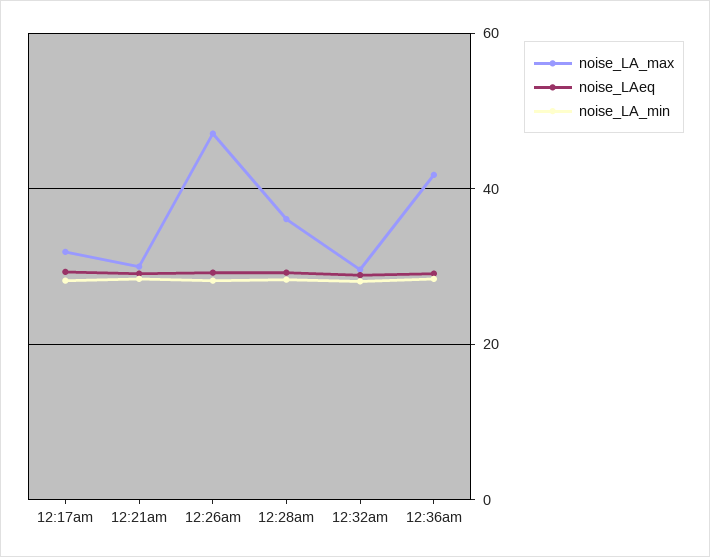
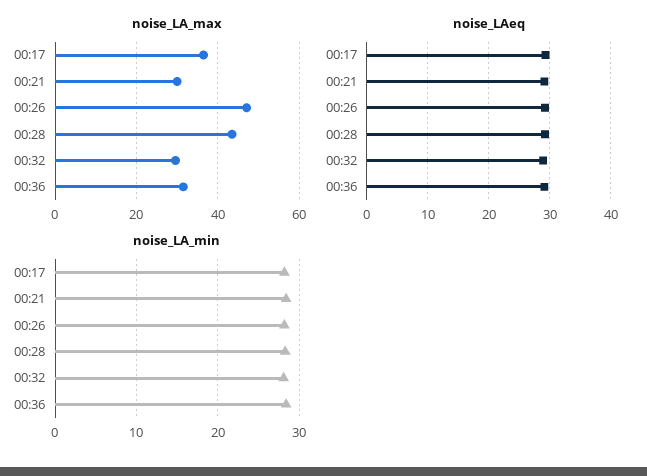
  {
    "noise_LA_max": {
-     "12:17am": 32,
+     "12:17am": 36,
      "12:21am": 30,
      "12:26am": 48,
-     "12:28am": 36,
+     "12:28am": 44,
      "12:32am": 30,
-     "12:36am": 42
+     "12:36am": 32
    },
    "noise_LAeq": {
      "12:17am": 29,
      "12:21am": 29,
      "12:26am": 29,
      "12:28am": 29,
      "12:32am": 29,
      "12:36am": 29
    },
    "noise_LA_min": {
      "12:17am": 28,
      "12:21am": 28,
      "12:26am": 28,
      "12:28am": 28,
      "12:32am": 28,
      "12:36am": 28
    }
  }

